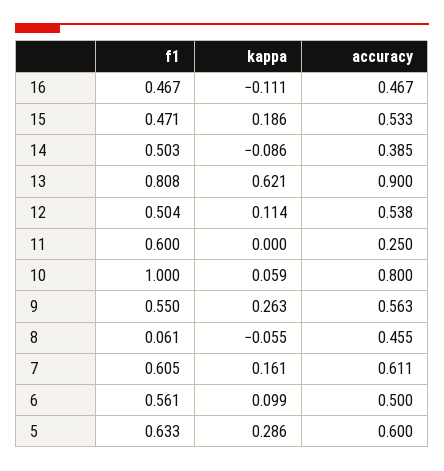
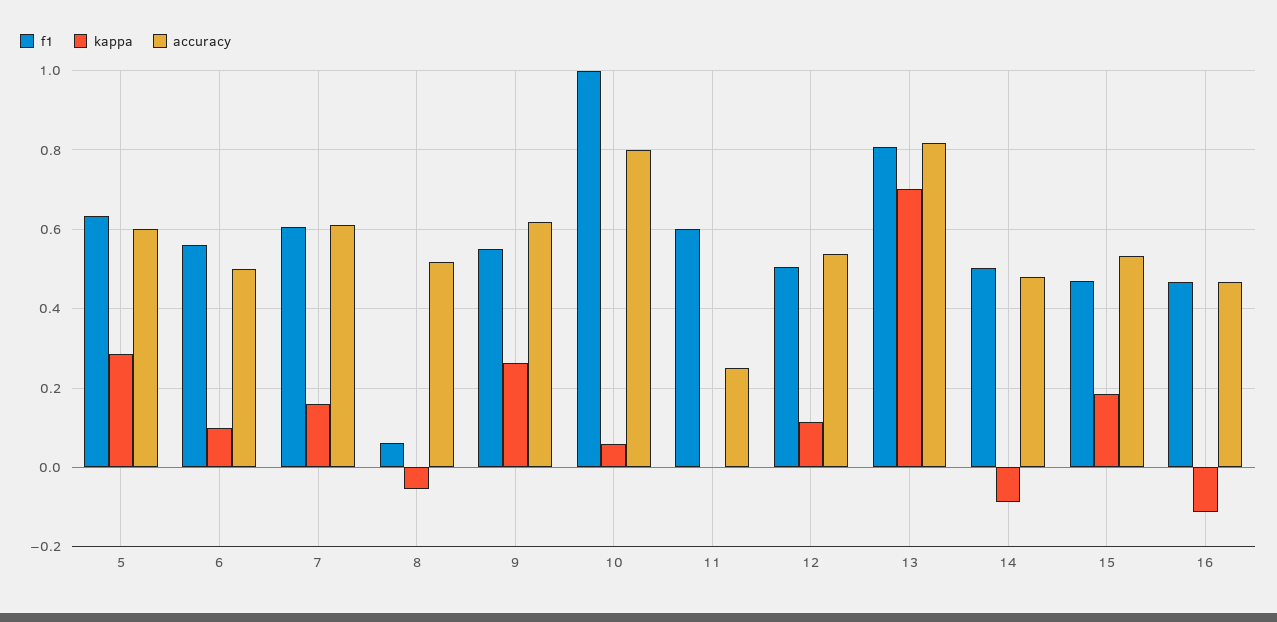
  {
    "f1": {
      "16": 0.467,
      "15": 0.471,
      "14": 0.503,
      "13": 0.808,
      "12": 0.504,
      "11": 0.6,
      "10": 1,
      "9": 0.55,
      "8": 0.061,
      "7": 0.605,
      "6": 0.561,
      "5": 0.633
    },
    "kappa": {
      "16": -0.111,
      "15": 0.186,
      "14": -0.086,
-     "13": 0.621,
+     "13": 0.7,
      "12": 0.114,
      "11": 0,
      "10": 0.059,
      "9": 0.263,
      "8": -0.055,
      "7": 0.161,
      "6": 0.099,
      "5": 0.286
    },
    "accuracy": {
      "16": 0.467,
      "15": 0.533,
-     "14": 0.385,
+     "14": 0.48,
-     "13": 0.9,
+     "13": 0.82,
      "12": 0.538,
      "11": 0.25,
      "10": 0.8,
-     "9": 0.563,
+     "9": 0.62,
-     "8": 0.455,
+     "8": 0.52,
      "7": 0.611,
      "6": 0.5,
      "5": 0.6
    }
  }

